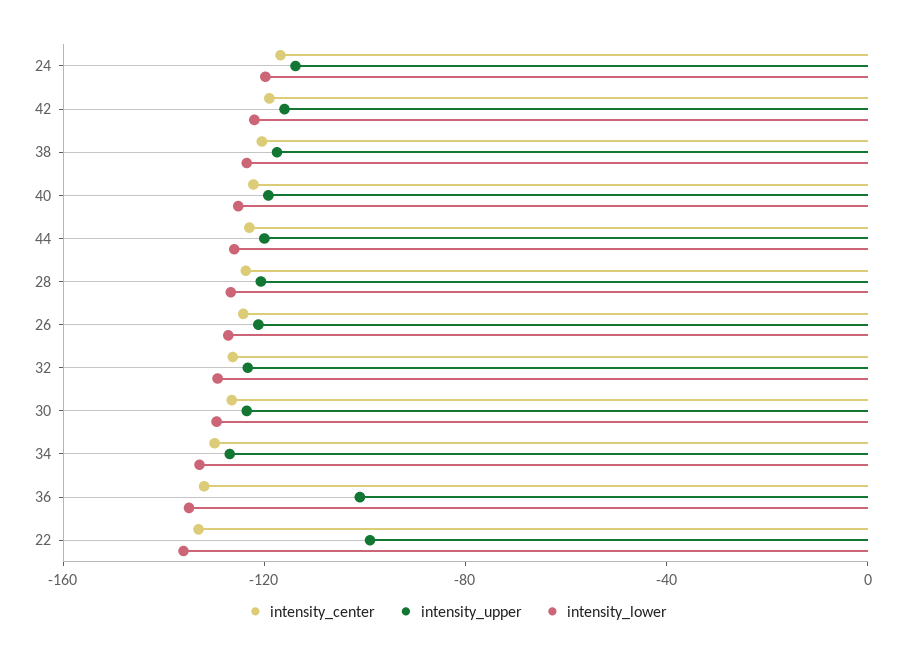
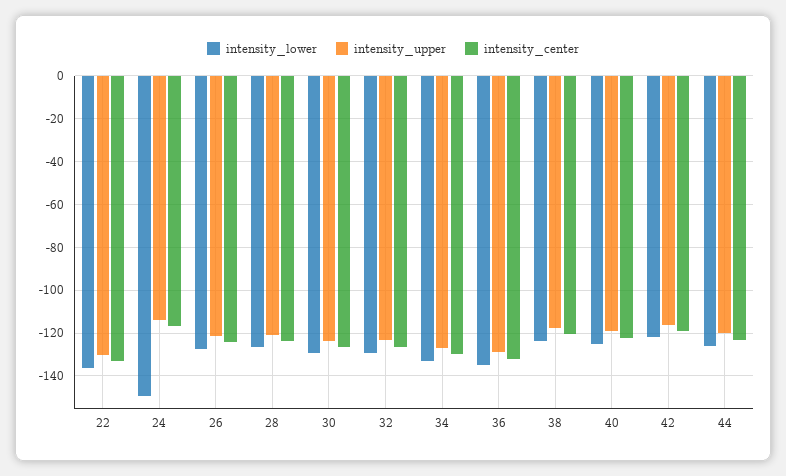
  {
    "intensity_center": {
      "24": -115,
      "42": -120,
      "38": -120,
      "40": -120,
      "44": -125,
      "28": -125,
      "26": -125,
      "32": -125,
      "30": -125,
      "34": -130,
      "36": -130,
      "22": -135
    },
    "intensity_upper": {
      "24": -115,
      "42": -115,
      "38": -120,
      "40": -120,
      "44": -120,
      "28": -120,
      "26": -120,
      "32": -125,
      "30": -125,
      "34": -125,
-     "36": -100,
+     "36": -130,
-     "22": -100
+     "22": -130
    },
    "intensity_lower": {
-     "24": -120,
+     "24": -150,
      "42": -120,
      "38": -125,
      "40": -125,
      "44": -125,
      "28": -125,
      "26": -125,
      "32": -130,
      "30": -130,
      "34": -135,
      "36": -135,
      "22": -135
    }
  }

